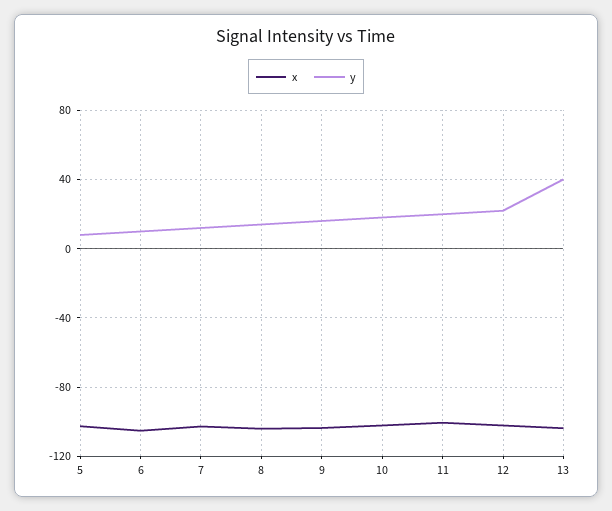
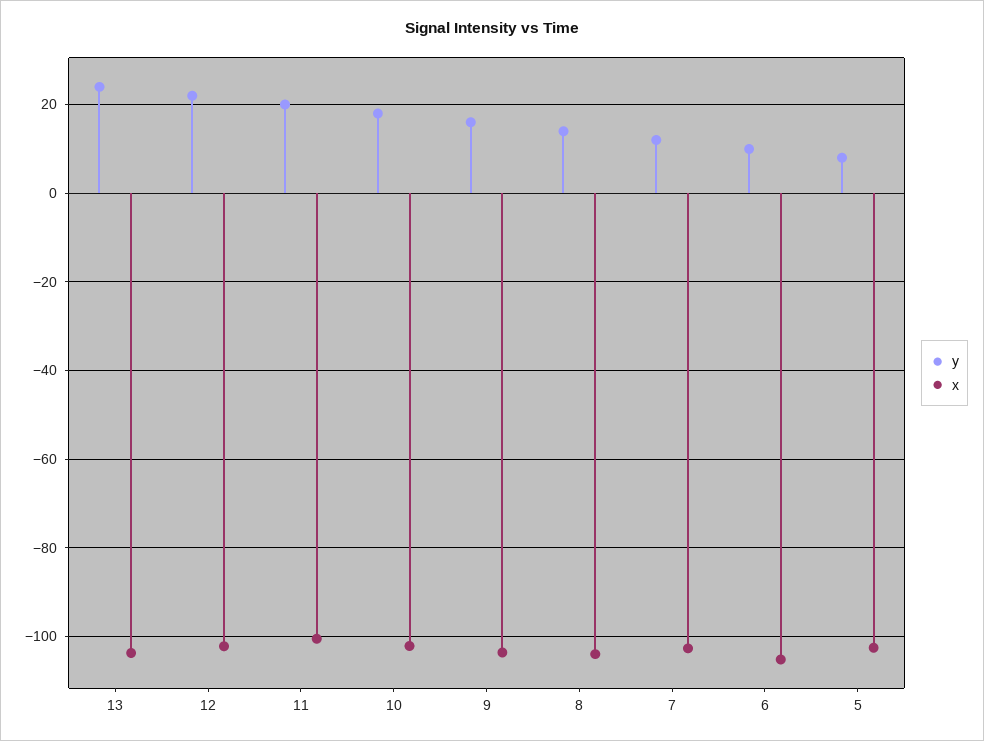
  {
    "x": {
      "5": -102,
      "6": -106,
      "7": -102,
      "8": -104,
      "9": -104,
      "10": -102,
      "11": -100,
      "12": -102,
      "13": -104
    },
    "y": {
      "5": 8,
      "6": 10,
      "7": 12,
      "8": 14,
      "9": 16,
      "10": 18,
      "11": 20,
      "12": 22,
-     "13": 40
+     "13": 24
    }
  }

